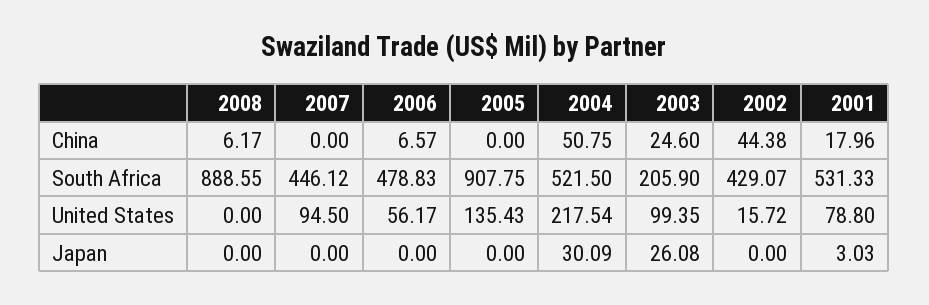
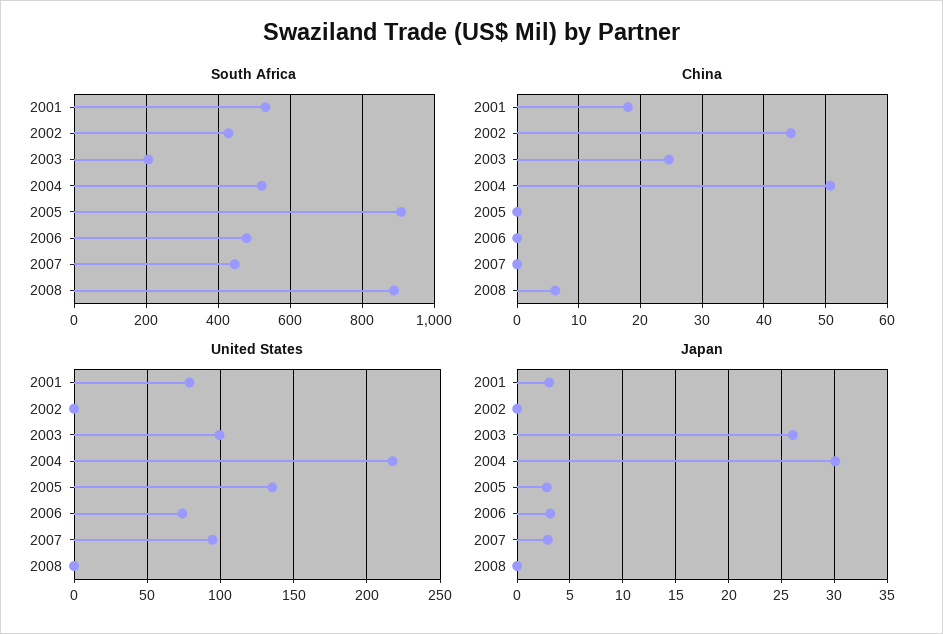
  {
    "China": {
      "2008": 6.17,
      "2007": 0,
-     "2006": 6.57,
+     "2006": 0,
      "2005": 0,
      "2004": 50.75,
      "2003": 24.6,
      "2002": 44.38,
      "2001": 17.96
    },
    "South Africa": {
      "2008": 888.55,
      "2007": 446.12,
      "2006": 478.83,
      "2005": 907.75,
      "2004": 521.5,
      "2003": 205.9,
      "2002": 429.07,
      "2001": 531.33
    },
    "United States": {
      "2008": 0,
      "2007": 94.5,
-     "2006": 56.17,
+     "2006": 75,
      "2005": 135.43,
      "2004": 217.54,
      "2003": 99.35,
-     "2002": 15.72,
+     "2002": 0,
      "2001": 78.8
    },
    "Japan": {
      "2008": 0,
-     "2007": 0,
+     "2007": 3,
-     "2006": 0,
+     "2006": 3,
-     "2005": 0,
+     "2005": 3,
      "2004": 30.09,
      "2003": 26.08,
      "2002": 0,
      "2001": 3.03
    }
  }

